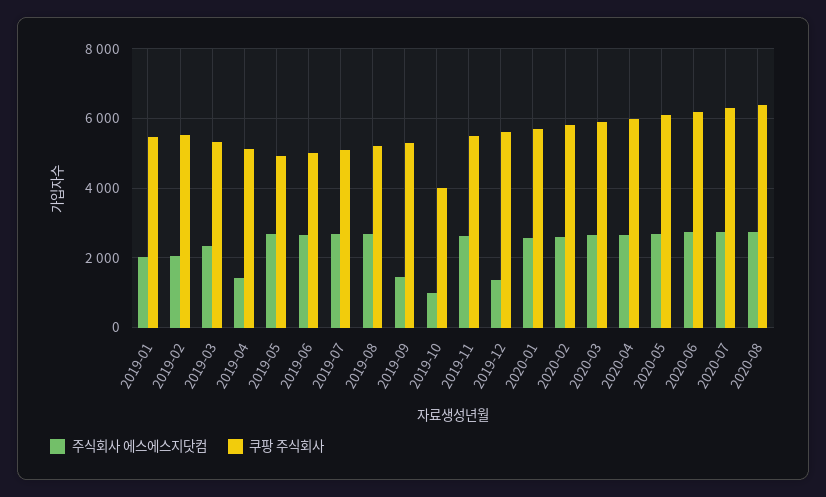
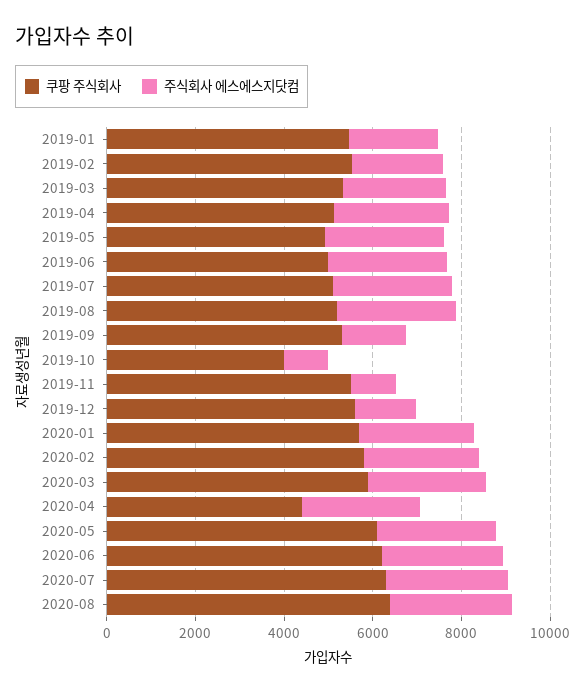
  {
    "주식회사 에스에스지닷컴": {
      "2019-01": 2000,
      "2019-02": 2000,
      "2019-03": 2400,
-     "2019-04": 1400,
+     "2019-04": 2500,
      "2019-05": 2600,
      "2019-06": 2600,
      "2019-07": 2600,
      "2019-08": 2600,
      "2019-09": 1400,
      "2019-10": 1000,
-     "2019-11": 2600,
+     "2019-11": 1000,
      "2019-12": 1400,
      "2020-01": 2600,
      "2020-02": 2600,
      "2020-03": 2600,
      "2020-04": 2600,
      "2020-05": 2600,
      "2020-06": 2800,
      "2020-07": 2800,
      "2020-08": 2800
    },
    "쿠팡 주식회사": {
      "2019-01": 5400,
      "2019-02": 5600,
      "2019-03": 5400,
      "2019-04": 5200,
      "2019-05": 5000,
      "2019-06": 5000,
      "2019-07": 5200,
      "2019-08": 5200,
      "2019-09": 5400,
      "2019-10": 4000,
      "2019-11": 5600,
      "2019-12": 5600,
      "2020-01": 5800,
      "2020-02": 5800,
      "2020-03": 6000,
-     "2020-04": 6000,
+     "2020-04": 4500,
      "2020-05": 6200,
      "2020-06": 6200,
      "2020-07": 6400,
      "2020-08": 6400
    }
  }

